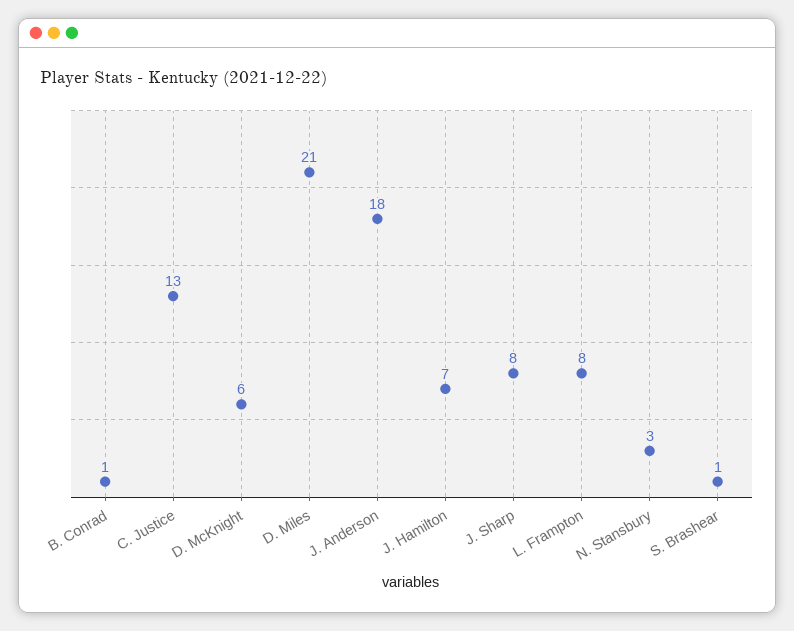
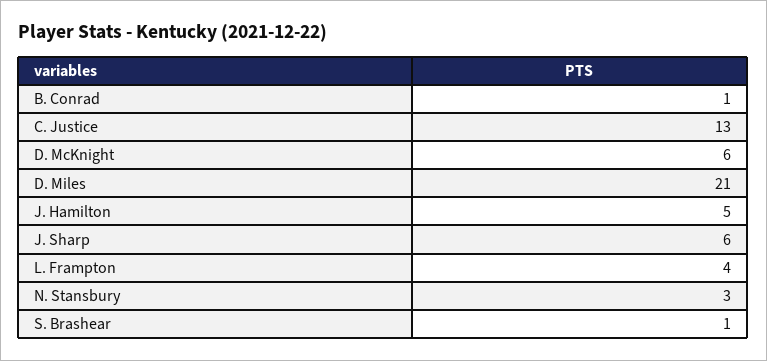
  {
    "B. Conrad": 1,
    "C. Justice": 13,
    "D. McKnight": 6,
    "D. Miles": 21,
-   "J. Anderson": 18,
-   "J. Hamilton": 7,
+   "J. Hamilton": 5,
-   "J. Sharp": 8,
+   "J. Sharp": 6,
-   "L. Frampton": 8,
+   "L. Frampton": 4,
    "N. Stansbury": 3,
    "S. Brashear": 1
  }

